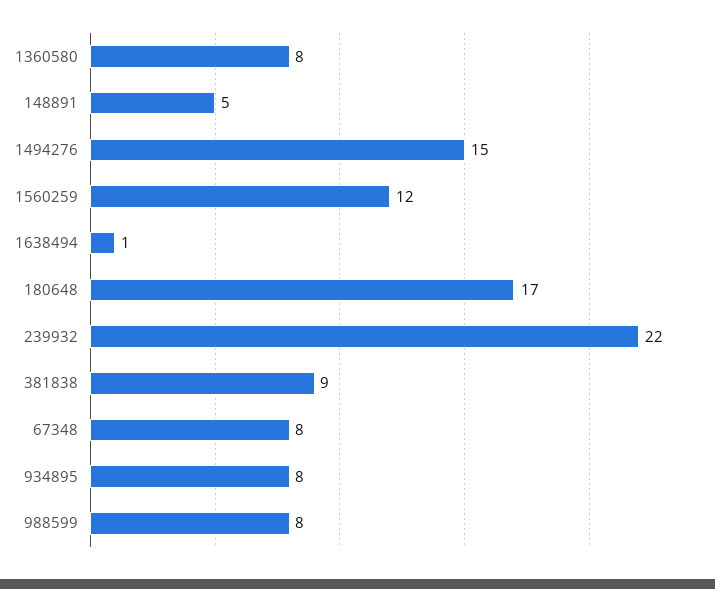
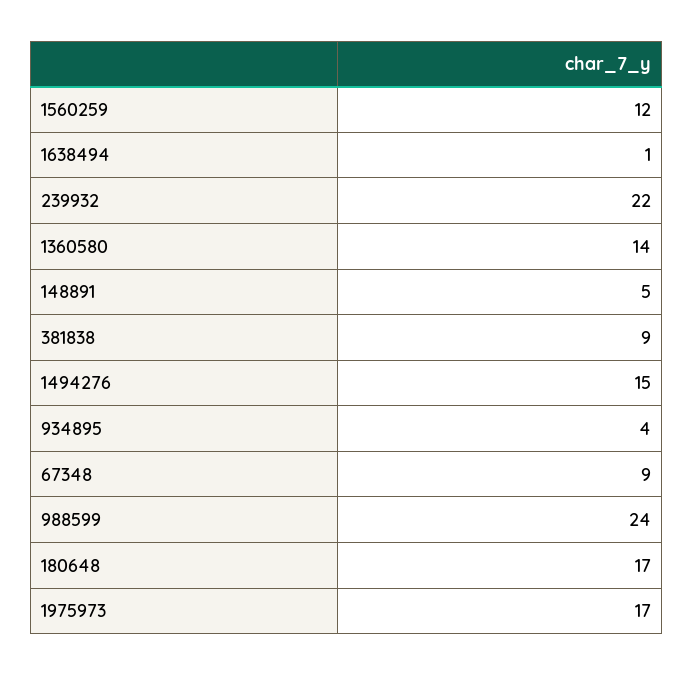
  {
-   "1360580": 8,
+   "1360580": 14,
    "148891": 5,
    "1494276": 15,
    "1560259": 12,
    "1638494": 1,
    "180648": 17,
    "239932": 22,
    "381838": 9,
-   "67348": 8,
+   "67348": 9,
-   "934895": 8,
+   "934895": 4,
-   "988599": 8
+   "988599": 24,
+   "1975973": 17
  }

